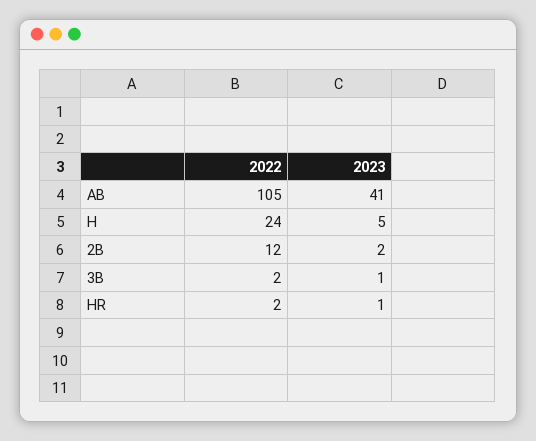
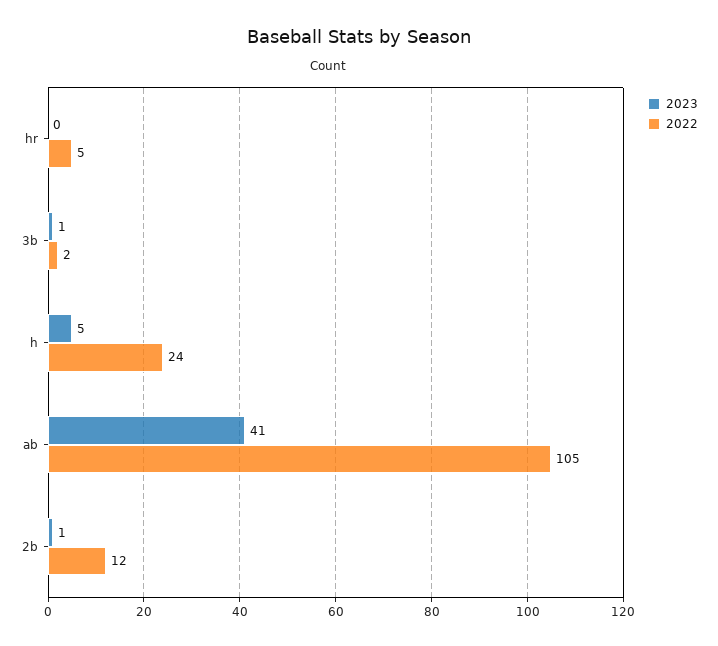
  {
    "2022": {
      "AB": 105,
      "H": 24,
      "2B": 12,
      "3B": 2,
-     "HR": 2
+     "HR": 5
    },
    "2023": {
      "AB": 41,
      "H": 5,
-     "2B": 2,
+     "2B": 1,
      "3B": 1,
-     "HR": 1
+     "HR": 0
    }
  }

